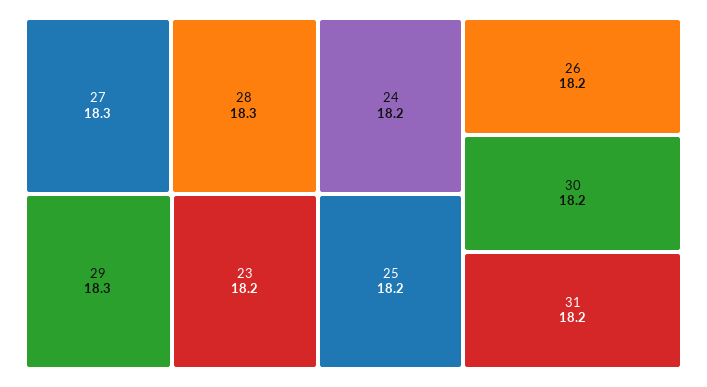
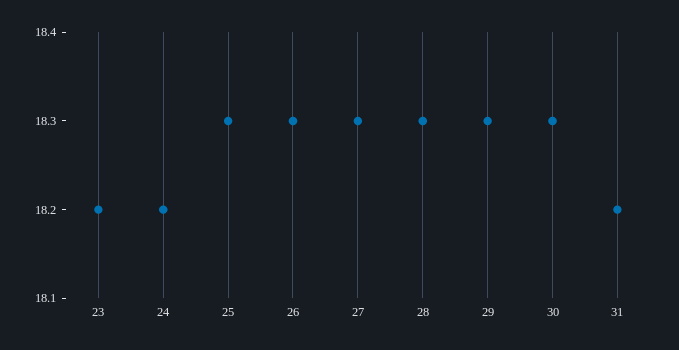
  {
    "27": 18.3,
    "28": 18.3,
    "29": 18.3,
    "23": 18.2,
    "24": 18.2,
-   "25": 18.2,
+   "25": 18.3,
-   "26": 18.2,
+   "26": 18.3,
-   "30": 18.2,
+   "30": 18.3,
    "31": 18.2
  }

